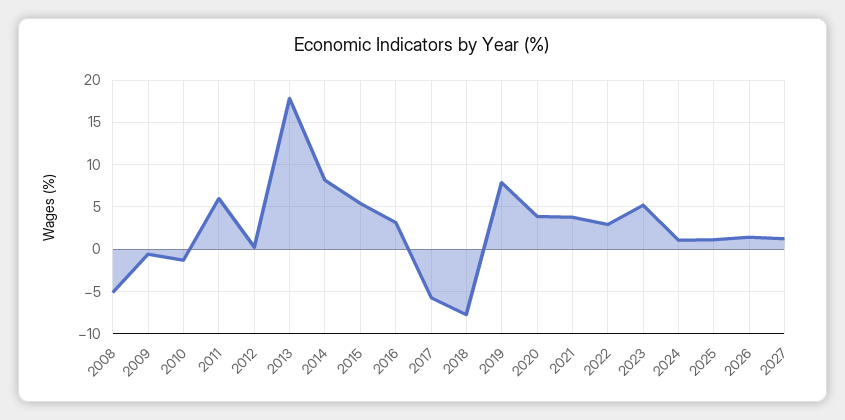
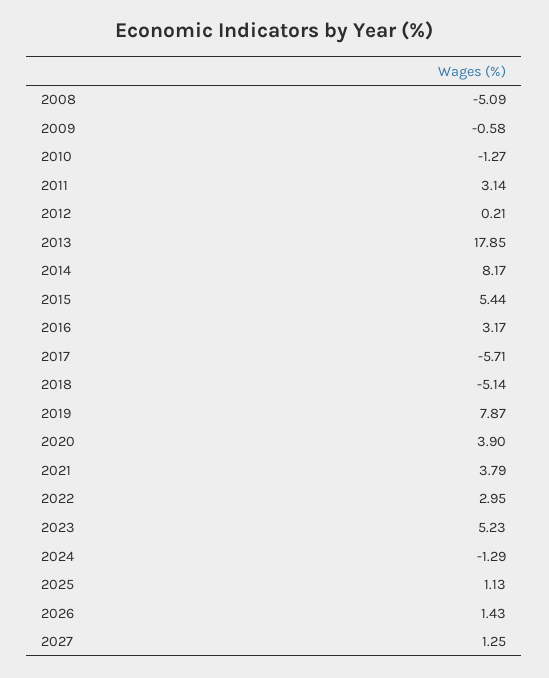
  {
    "2008": -5.09,
    "2009": -0.58,
    "2010": -1.27,
-   "2011": 6,
+   "2011": 3.14,
    "2012": 0.21,
    "2013": 17.85,
    "2014": 8.17,
    "2015": 5.44,
    "2016": 3.17,
    "2017": -5.71,
-   "2018": -8,
+   "2018": -5.14,
    "2019": 7.87,
    "2020": 3.9,
    "2021": 3.79,
    "2022": 2.95,
    "2023": 5.23,
-   "2024": 1,
+   "2024": -1.29,
    "2025": 1.13,
    "2026": 1.43,
    "2027": 1.25
  }

